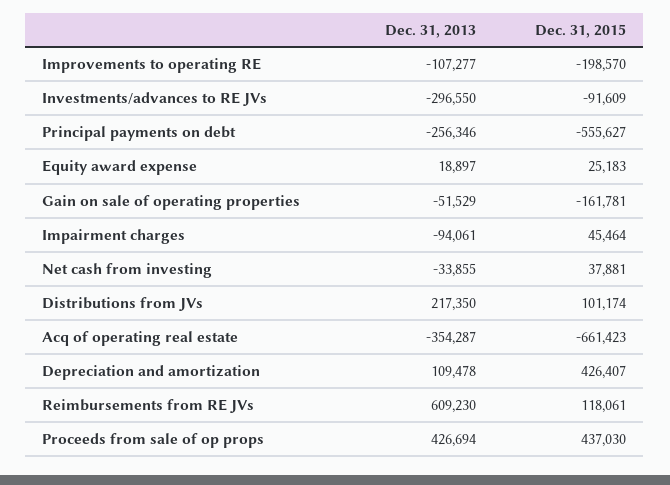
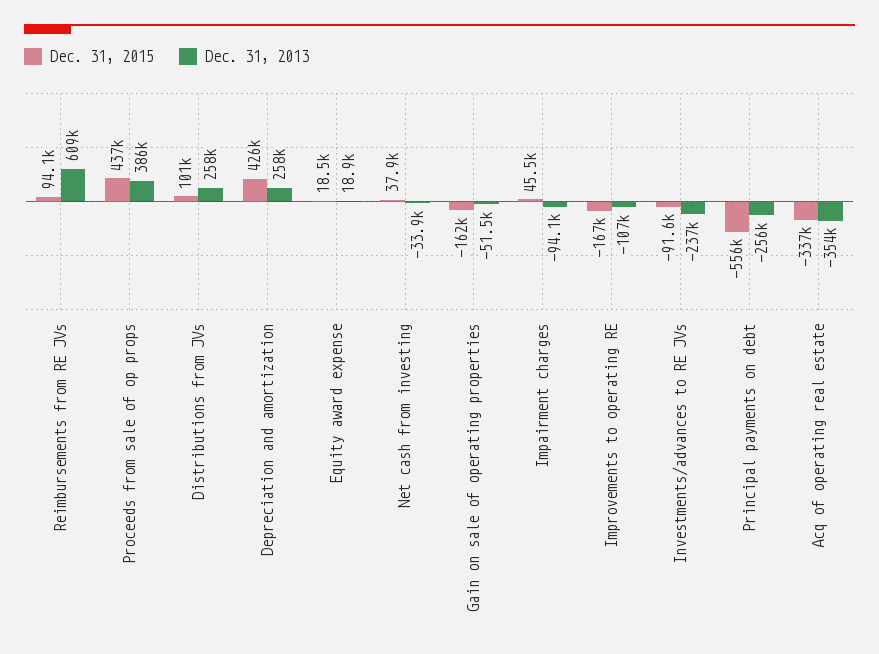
  {
    "Dec. 31, 2013": {
      "Improvements to operating RE": -107277,
-     "Investments/advances to RE JVs": -296550,
+     "Investments/advances to RE JVs": -237000,
      "Principal payments on debt": -256346,
      "Equity award expense": 18897,
      "Gain on sale of operating properties": -51529,
      "Impairment charges": -94061,
      "Net cash from investing": -33855,
-     "Distributions from JVs": 217350,
+     "Distributions from JVs": 258000,
      "Acq of operating real estate": -354287,
-     "Depreciation and amortization": 109478,
+     "Depreciation and amortization": 258000,
      "Reimbursements from RE JVs": 609230,
-     "Proceeds from sale of op props": 426694
+     "Proceeds from sale of op props": 386000
    },
    "Dec. 31, 2015": {
-     "Improvements to operating RE": -198570,
+     "Improvements to operating RE": -167000,
      "Investments/advances to RE JVs": -91609,
      "Principal payments on debt": -555627,
-     "Equity award expense": 25183,
+     "Equity award expense": 18500,
      "Gain on sale of operating properties": -161781,
      "Impairment charges": 45464,
      "Net cash from investing": 37881,
      "Distributions from JVs": 101174,
-     "Acq of operating real estate": -661423,
+     "Acq of operating real estate": -337000,
      "Depreciation and amortization": 426407,
-     "Reimbursements from RE JVs": 118061,
+     "Reimbursements from RE JVs": 94100,
      "Proceeds from sale of op props": 437030
    }
  }

